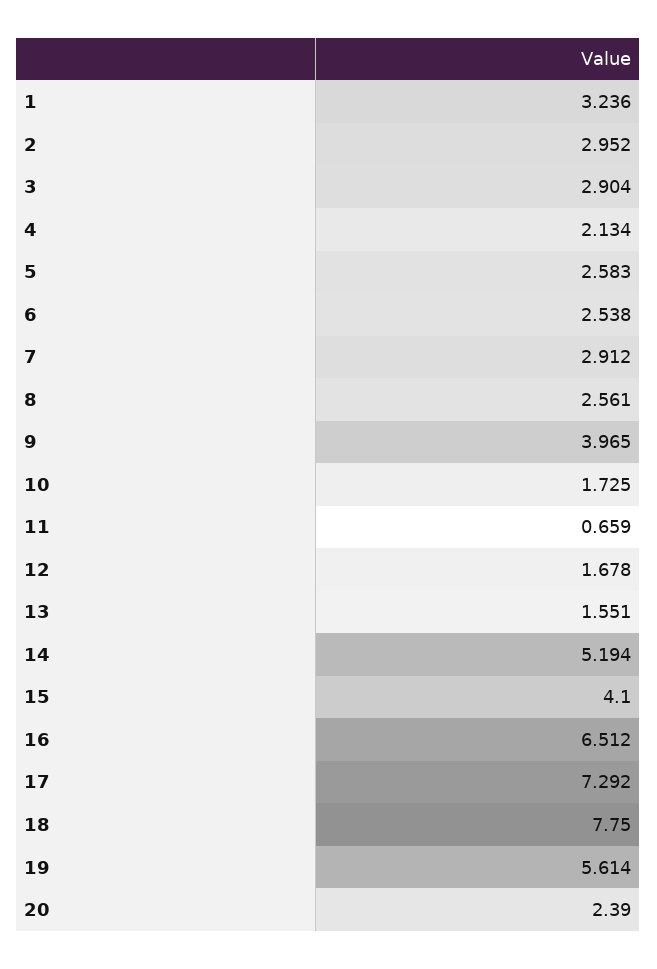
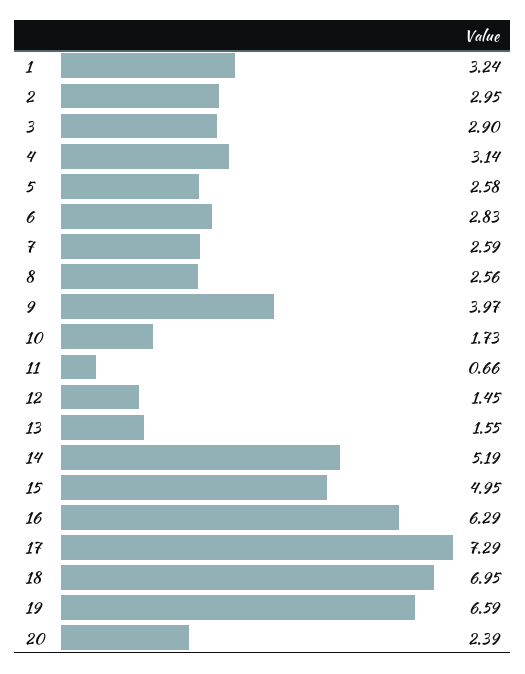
  {
    "1": 3.236,
    "2": 2.952,
    "3": 2.904,
-   "4": 2.134,
+   "4": 3.14,
    "5": 2.583,
-   "6": 2.538,
+   "6": 2.83,
-   "7": 2.912,
+   "7": 2.59,
    "8": 2.561,
    "9": 3.965,
    "10": 1.725,
    "11": 0.659,
-   "12": 1.678,
+   "12": 1.45,
    "13": 1.551,
    "14": 5.194,
-   "15": 4.1,
+   "15": 4.95,
-   "16": 6.512,
+   "16": 6.29,
    "17": 7.292,
-   "18": 7.75,
+   "18": 6.95,
-   "19": 5.614,
+   "19": 6.59,
    "20": 2.39
  }

